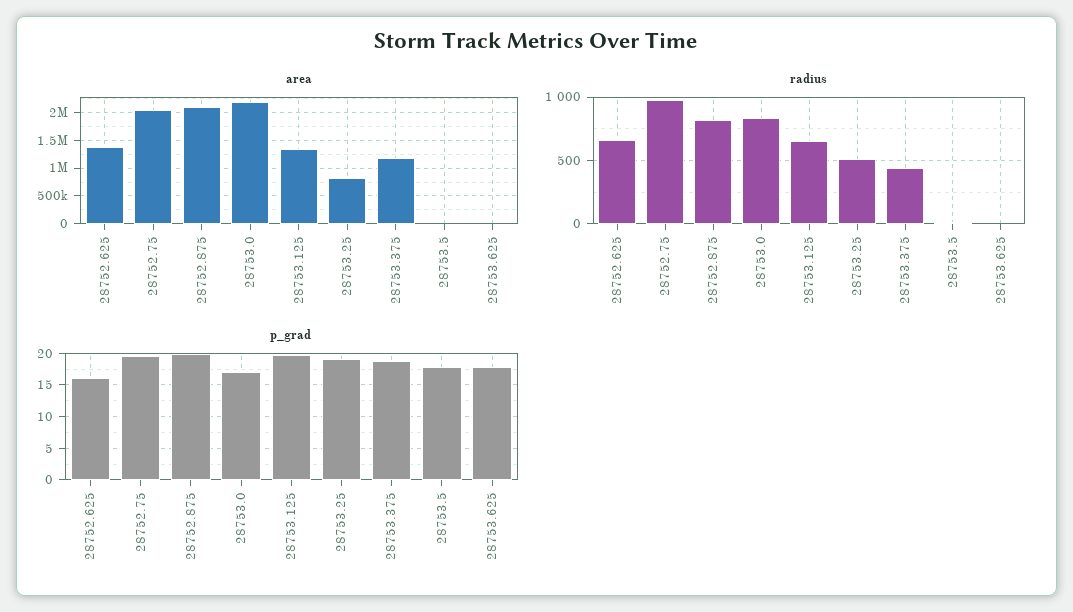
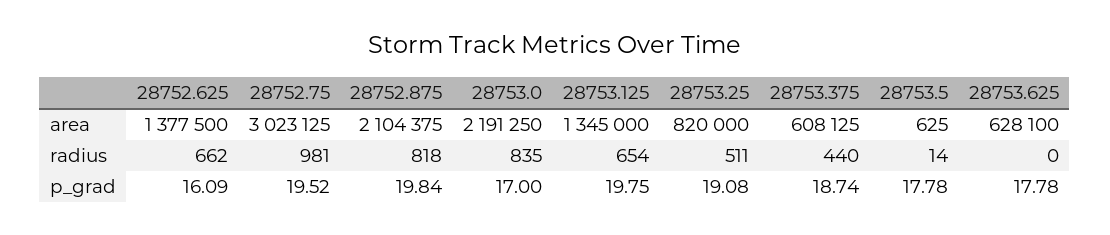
  {
    "area": {
      "28752.625": 1377500,
-     "28752.75": 2000000,
+     "28752.75": 3023125,
      "28752.875": 2104375,
      "28753.0": 2191250,
      "28753.125": 1345000,
      "28753.25": 820000,
-     "28753.375": 1250000,
+     "28753.375": 608125,
      "28753.5": 625,
-     "28753.625": 0
+     "28753.625": 628100
    },
    "radius": {
      "28752.625": 662,
      "28752.75": 981,
      "28752.875": 818,
      "28753.0": 835,
      "28753.125": 654,
      "28753.25": 511,
      "28753.375": 440,
      "28753.5": 14,
      "28753.625": 0
    },
    "p_grad": {
      "28752.625": 16.09,
      "28752.75": 19.52,
      "28752.875": 19.84,
      "28753.0": 17,
      "28753.125": 19.75,
      "28753.25": 19.08,
      "28753.375": 18.74,
      "28753.5": 17.78,
      "28753.625": 17.78
    }
  }

